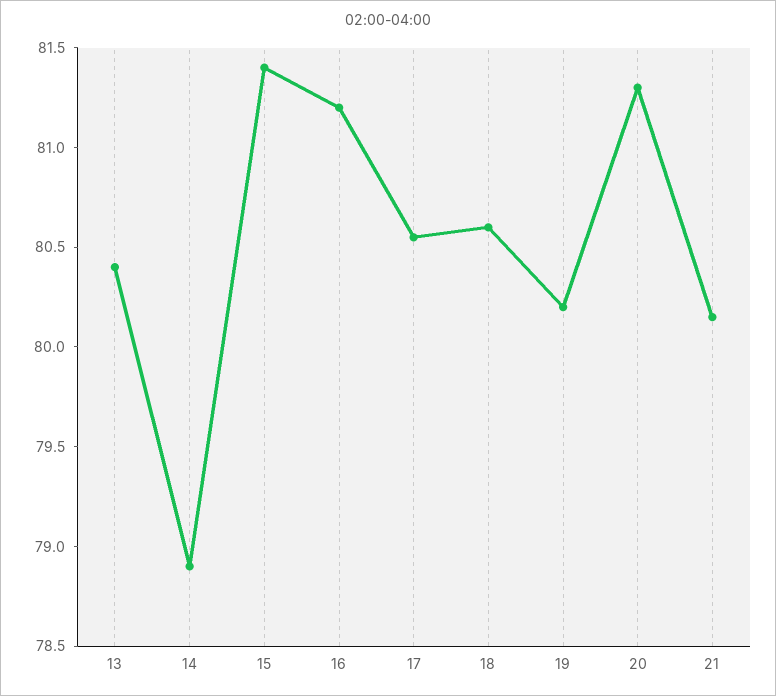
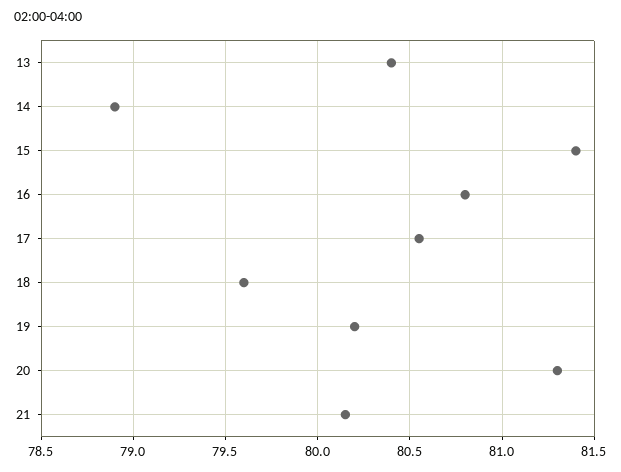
  {
    "13": 80.4,
    "14": 78.9,
    "15": 81.4,
-   "16": 81.2,
+   "16": 80.8,
    "17": 80.55,
-   "18": 80.6,
+   "18": 79.6,
    "19": 80.2,
    "20": 81.3,
    "21": 80.15
  }

